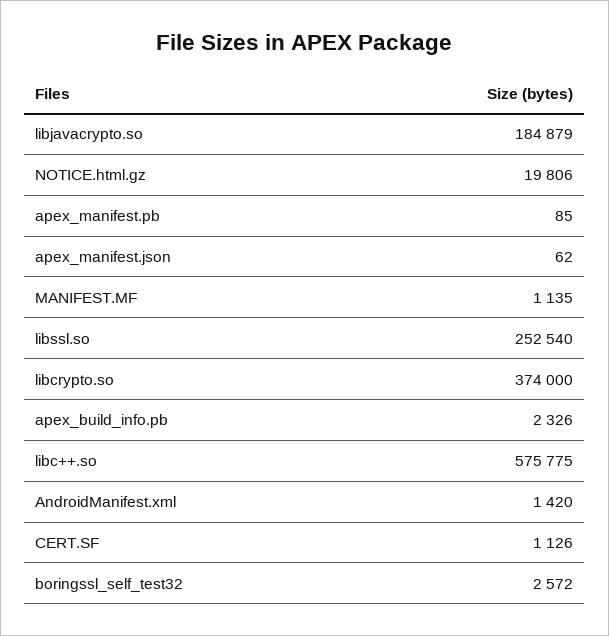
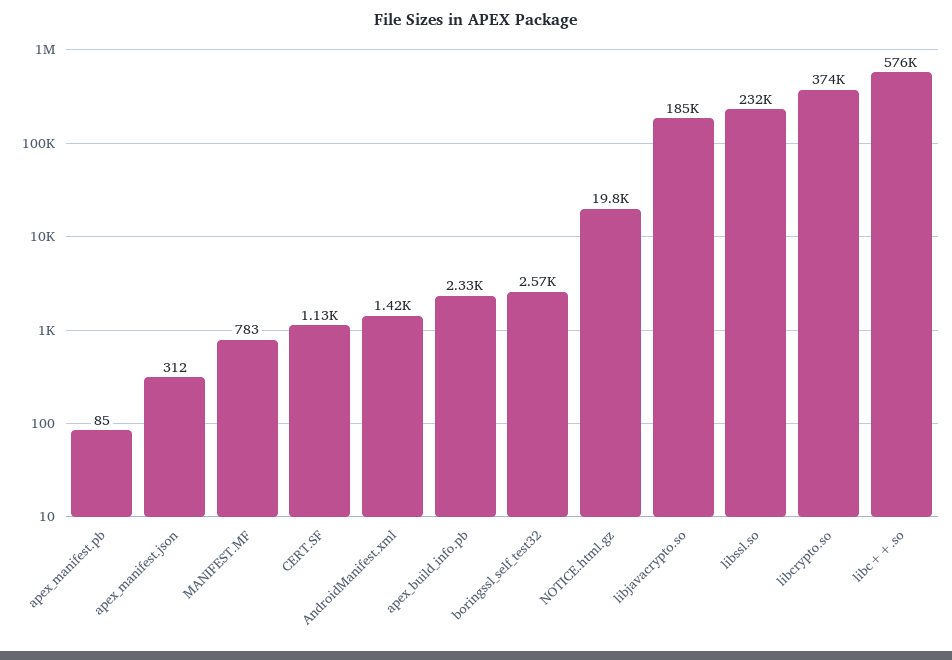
  {
    "libjavacrypto.so": 184879,
    "NOTICE.html.gz": 19806,
    "apex_manifest.pb": 85,
-   "apex_manifest.json": 62,
+   "apex_manifest.json": 312,
-   "MANIFEST.MF": 1135,
+   "MANIFEST.MF": 783,
-   "libssl.so": 252540,
+   "libssl.so": 232000,
    "libcrypto.so": 374000,
    "apex_build_info.pb": 2326,
    "libc++.so": 575775,
    "AndroidManifest.xml": 1420,
    "CERT.SF": 1126,
    "boringssl_self_test32": 2572
  }

